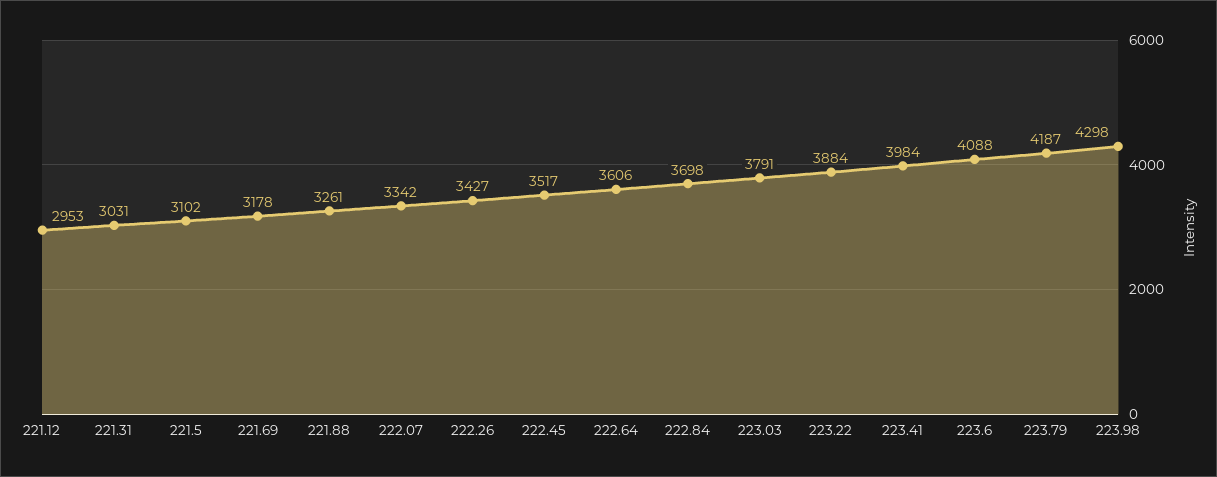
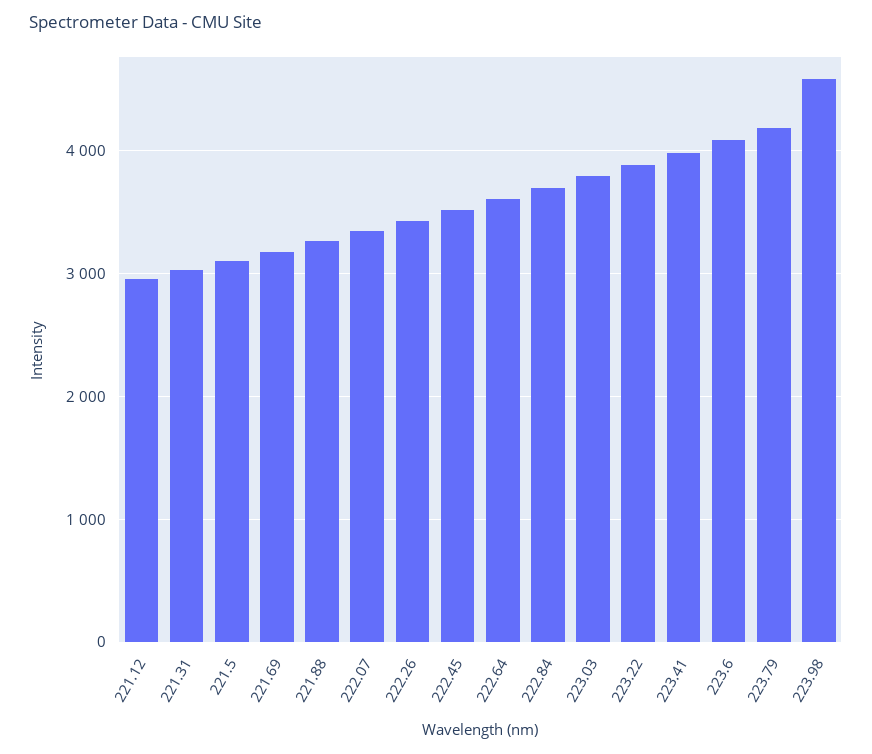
  {
    "221.12": 2953,
    "221.31": 3031,
    "221.5": 3102,
    "221.69": 3178,
    "221.88": 3261,
    "222.07": 3342,
    "222.26": 3427,
    "222.45": 3517,
    "222.64": 3606,
    "222.84": 3698,
    "223.03": 3791,
    "223.22": 3884,
    "223.41": 3984,
    "223.6": 4088,
    "223.79": 4187,
-   "223.98": 4298
+   "223.98": 4600
  }

